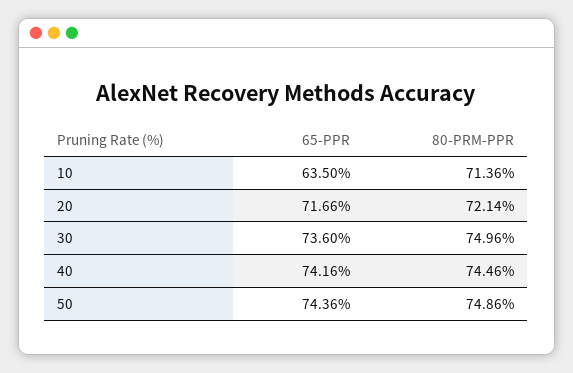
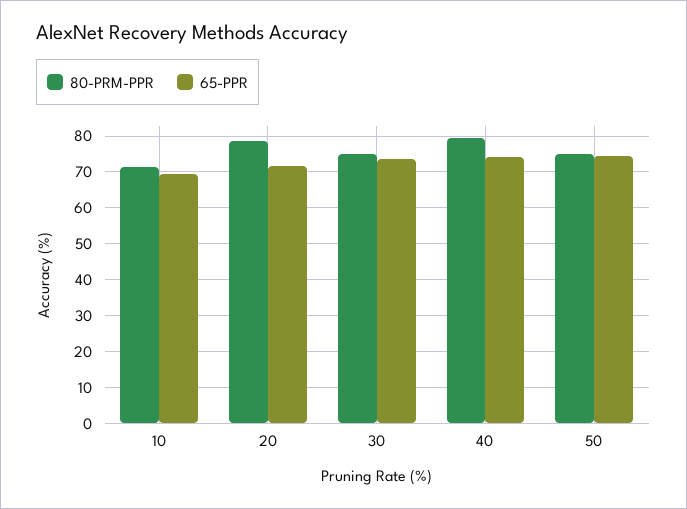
  {
    "65-PPR": {
-     "10": 63.5,
+     "10": 70,
      "20": 71.66,
      "30": 73.6,
      "40": 74.16,
      "50": 74.36
    },
    "80-PRM-PPR": {
      "10": 71.36,
-     "20": 72.14,
+     "20": 78,
      "30": 74.96,
-     "40": 74.46,
+     "40": 80,
      "50": 74.86
    }
  }

